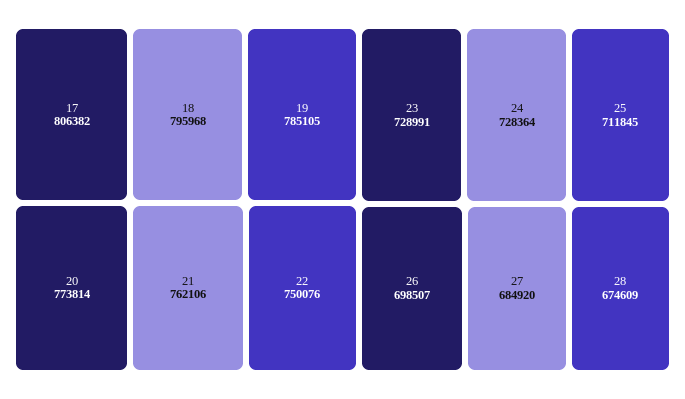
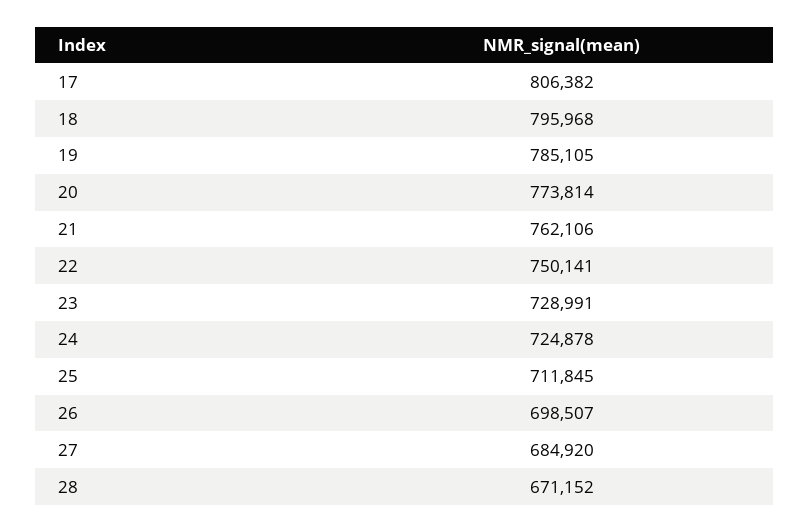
  {
    "17": 806382,
    "18": 795968,
    "19": 785105,
    "20": 773814,
    "21": 762106,
-   "22": 750076,
+   "22": 750141,
    "23": 728991,
-   "24": 728364,
+   "24": 724878,
    "25": 711845,
    "26": 698507,
    "27": 684920,
-   "28": 674609
+   "28": 671152
  }

